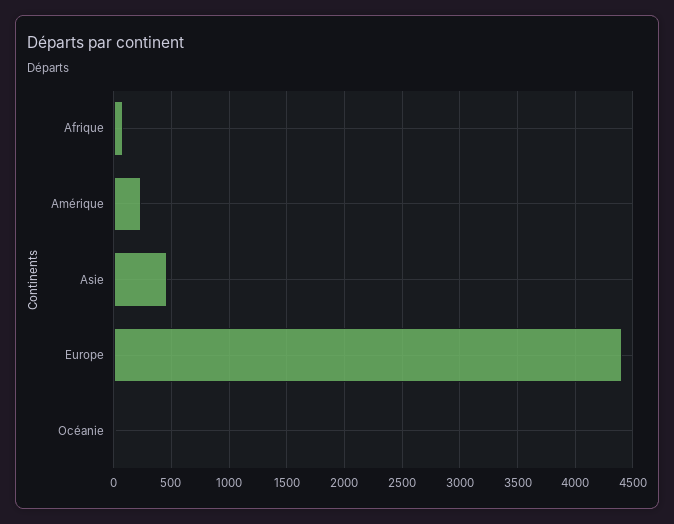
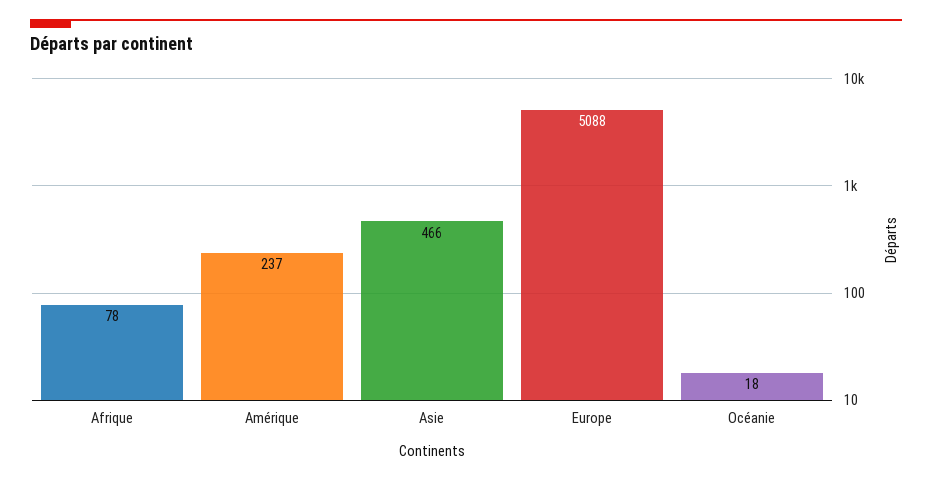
  {
    "Afrique": 78,
    "Amérique": 237,
    "Asie": 466,
-   "Europe": 4400,
+   "Europe": 5088,
    "Océanie": 18
  }

